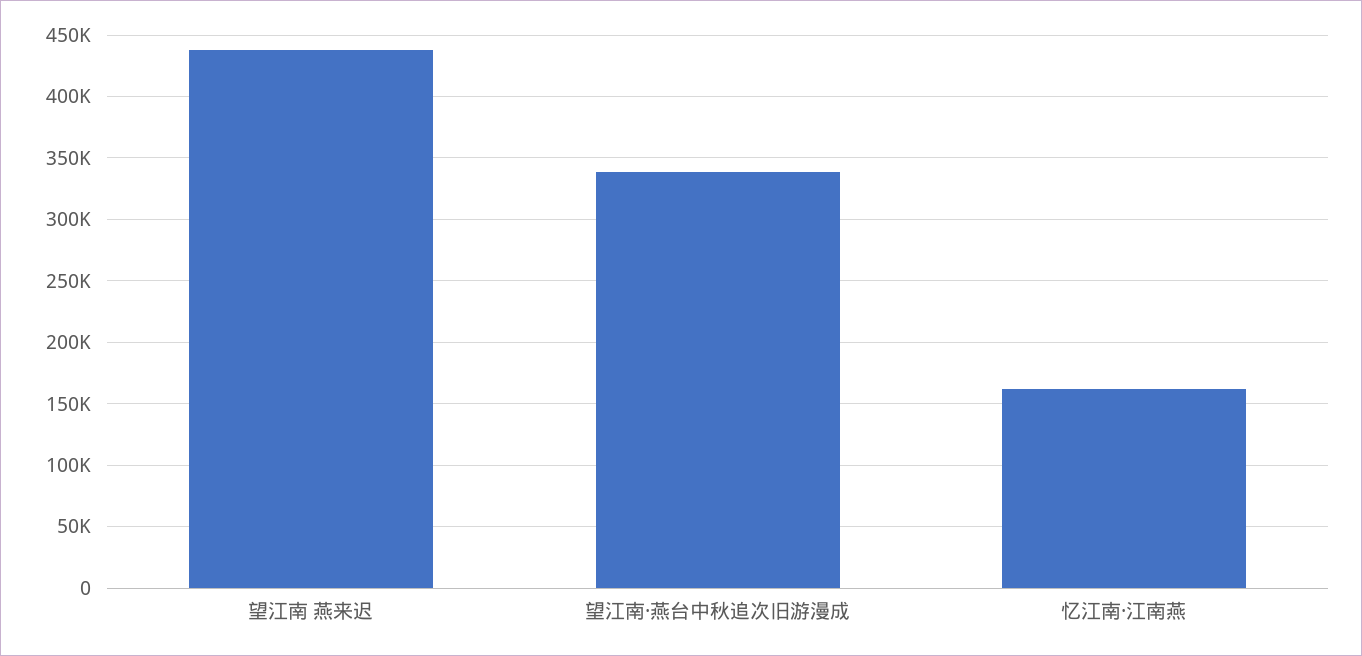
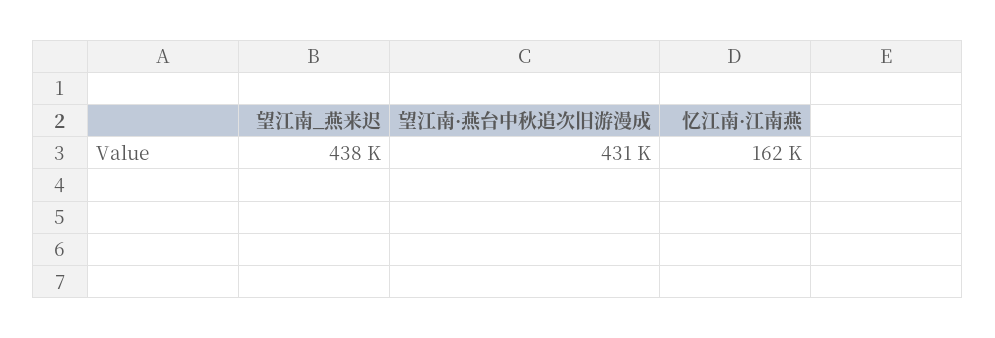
  {
    "望江南 燕来迟": 438000,
-   "望江南·燕台中秋追次旧游漫成": 340000,
+   "望江南·燕台中秋追次旧游漫成": 431000,
    "忆江南·江南燕": 162000
  }

